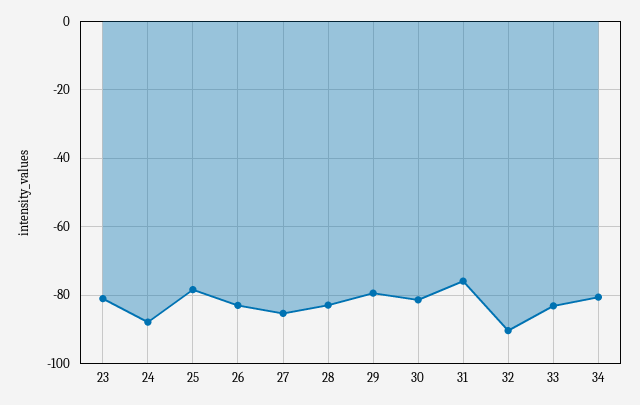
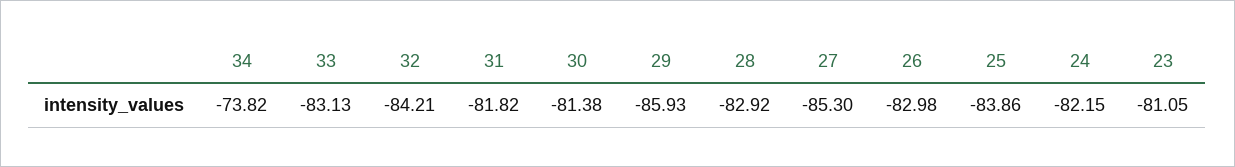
  {
    "23": -81.05,
-   "24": -88,
+   "24": -82.15,
-   "25": -78,
+   "25": -83.86,
    "26": -82.98,
    "27": -85.3,
    "28": -82.92,
-   "29": -80,
+   "29": -85.93,
    "30": -81.38,
-   "31": -76,
+   "31": -81.82,
-   "32": -90,
+   "32": -84.21,
    "33": -83.13,
-   "34": -80
+   "34": -73.82
  }

